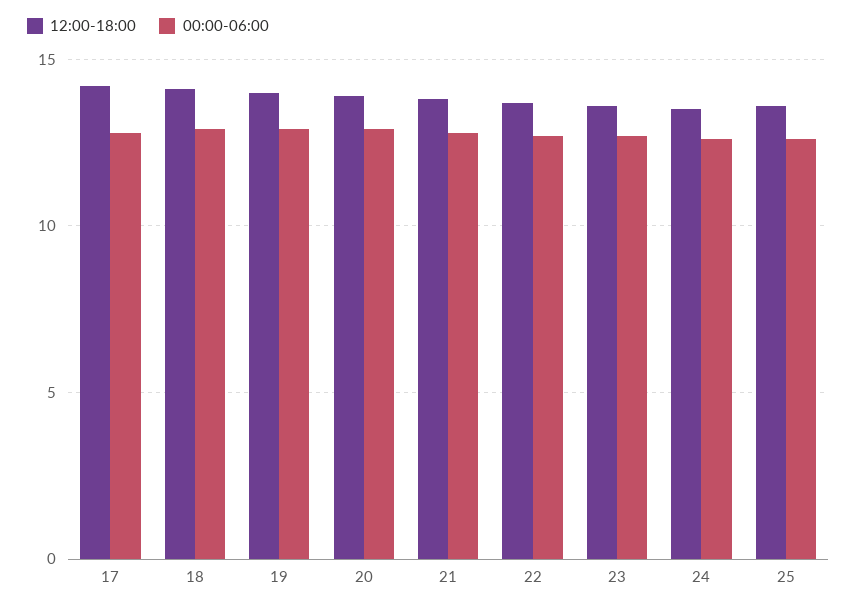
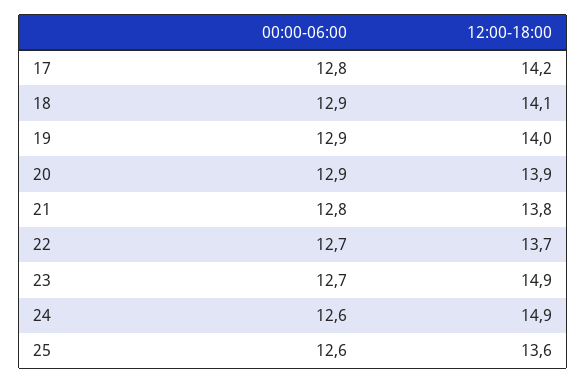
  {
    "12:00-18:00": {
      "17": 14.2,
      "18": 14.1,
      "19": 14,
      "20": 13.9,
      "21": 13.8,
      "22": 13.7,
-     "23": 13.5,
+     "23": 14.9,
-     "24": 13.5,
+     "24": 14.9,
      "25": 13.6
    },
    "00:00-06:00": {
      "17": 12.8,
      "18": 12.9,
      "19": 12.9,
      "20": 12.9,
      "21": 12.8,
      "22": 12.7,
      "23": 12.7,
      "24": 12.6,
      "25": 12.6
    }
  }

